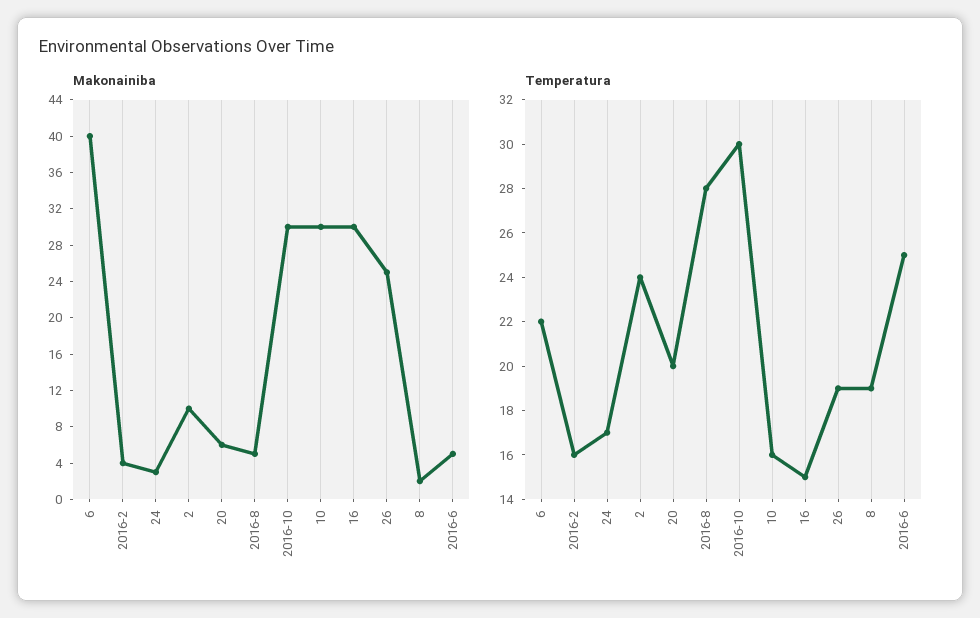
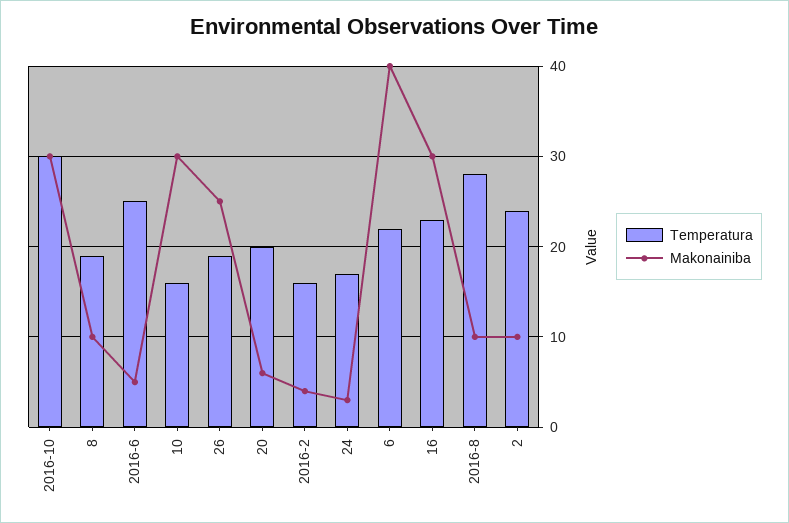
  {
    "Makonainiba": {
      "6": 40,
      "2016-2": 4,
      "24": 3,
      "2": 10,
      "20": 6,
-     "2016-8": 5,
+     "2016-8": 10,
      "2016-10": 30,
      "10": 30,
      "16": 30,
      "26": 25,
-     "8": 2,
+     "8": 10,
      "2016-6": 5
    },
    "Temperatura": {
      "6": 22,
      "2016-2": 16,
      "24": 17,
      "2": 24,
      "20": 20,
      "2016-8": 28,
      "2016-10": 30,
      "10": 16,
-     "16": 15,
+     "16": 23,
      "26": 19,
      "8": 19,
      "2016-6": 25
    }
  }

